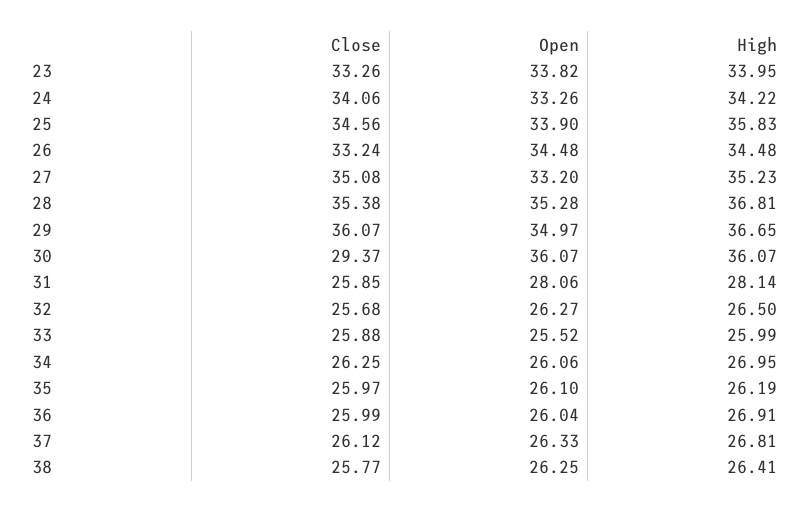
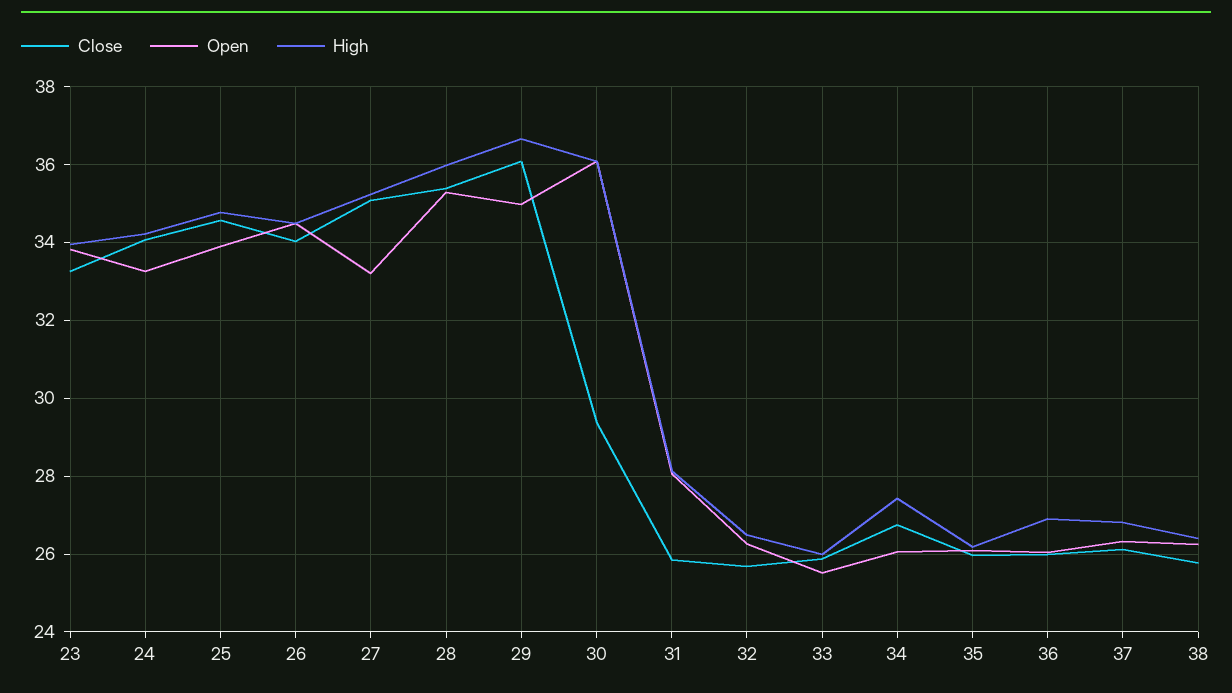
  {
    "Close": {
      "23": 33.26,
      "24": 34.06,
      "25": 34.56,
-     "26": 33.24,
+     "26": 34,
      "27": 35.08,
      "28": 35.38,
      "29": 36.07,
      "30": 29.37,
      "31": 25.85,
      "32": 25.68,
      "33": 25.88,
-     "34": 26.25,
+     "34": 26.8,
      "35": 25.97,
      "36": 25.99,
      "37": 26.12,
      "38": 25.77
    },
    "Open": {
      "23": 33.82,
      "24": 33.26,
      "25": 33.9,
      "26": 34.48,
      "27": 33.2,
      "28": 35.28,
      "29": 34.97,
      "30": 36.07,
      "31": 28.06,
      "32": 26.27,
      "33": 25.52,
      "34": 26.06,
      "35": 26.1,
      "36": 26.04,
      "37": 26.33,
      "38": 26.25
    },
    "High": {
      "23": 33.95,
      "24": 34.22,
-     "25": 35.83,
+     "25": 34.8,
      "26": 34.48,
      "27": 35.23,
-     "28": 36.81,
+     "28": 36,
      "29": 36.65,
      "30": 36.07,
      "31": 28.14,
      "32": 26.5,
      "33": 25.99,
-     "34": 26.95,
+     "34": 27.4,
      "35": 26.19,
      "36": 26.91,
      "37": 26.81,
      "38": 26.41
    }
  }

